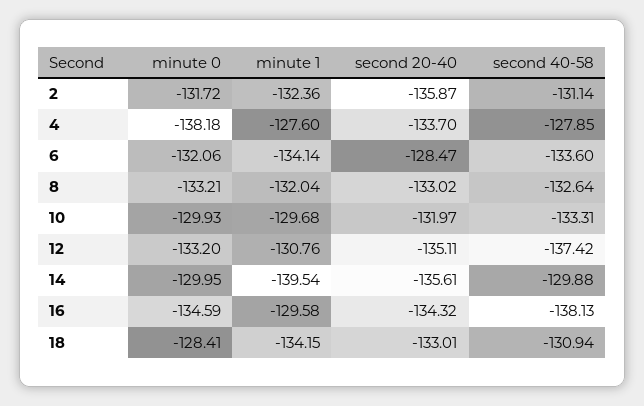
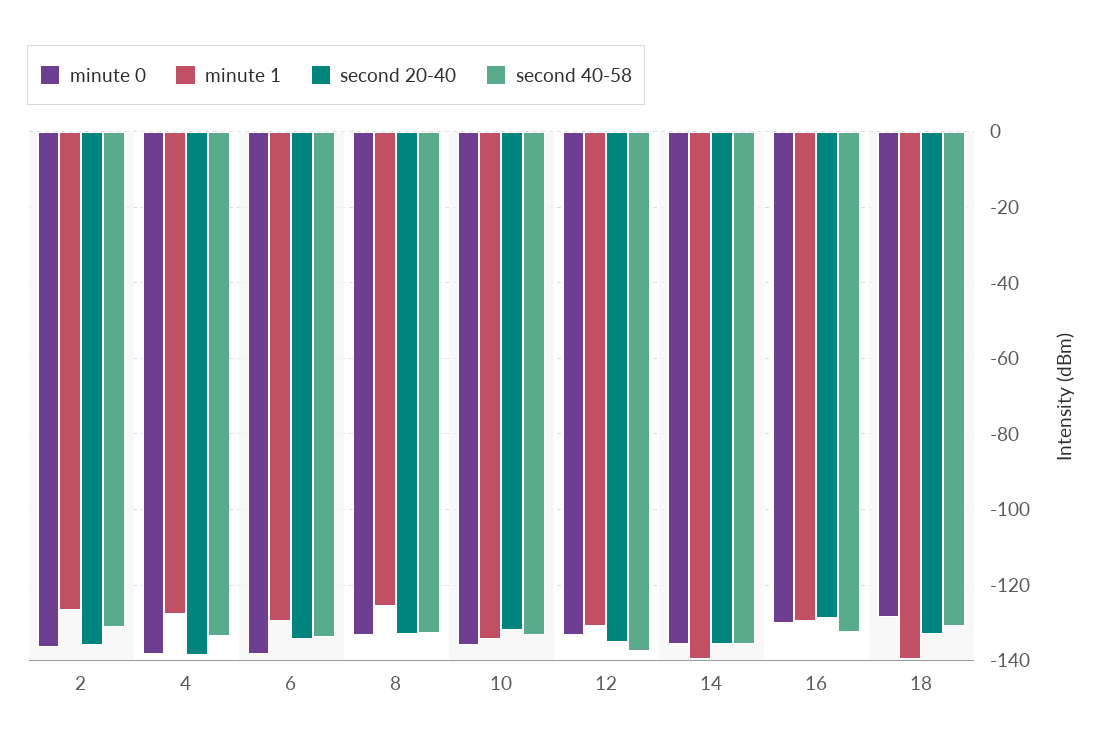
  {
    "minute 0": {
-     "2": -131.72,
+     "2": -136,
      "4": -138.18,
-     "6": -132.06,
+     "6": -138,
      "8": -133.21,
-     "10": -129.93,
+     "10": -136,
      "12": -133.2,
-     "14": -129.95,
+     "14": -136,
-     "16": -134.59,
+     "16": -130,
      "18": -128.41
    },
    "minute 1": {
-     "2": -132.36,
+     "2": -126,
      "4": -127.6,
-     "6": -134.14,
+     "6": -130,
-     "8": -132.04,
+     "8": -126,
-     "10": -129.68,
+     "10": -134,
      "12": -130.76,
      "14": -139.54,
      "16": -129.58,
-     "18": -134.15
+     "18": -140
    },
    "second 20-40": {
      "2": -135.87,
-     "4": -133.7,
+     "4": -138,
-     "6": -128.47,
+     "6": -134,
      "8": -133.02,
      "10": -131.97,
      "12": -135.11,
      "14": -135.61,
-     "16": -134.32,
+     "16": -128,
      "18": -133.01
    },
    "second 40-58": {
      "2": -131.14,
-     "4": -127.85,
+     "4": -134,
      "6": -133.6,
      "8": -132.64,
      "10": -133.31,
      "12": -137.42,
-     "14": -129.88,
+     "14": -136,
-     "16": -138.13,
+     "16": -132,
      "18": -130.94
    }
  }

